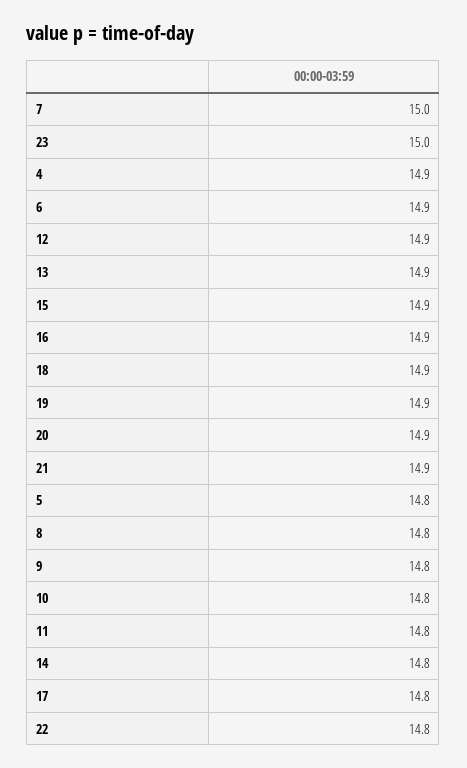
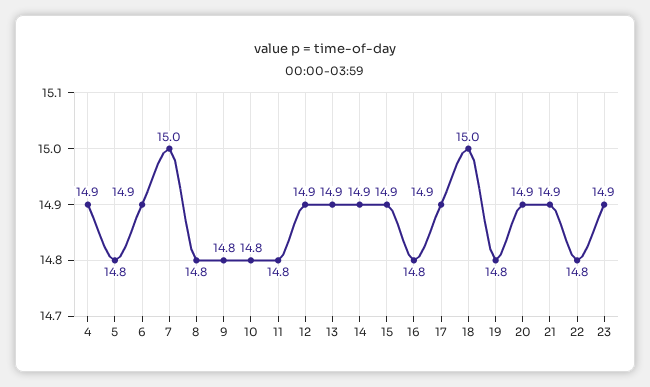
  {
    "7": 15,
-   "23": 15,
+   "23": 14.9,
    "4": 14.9,
    "6": 14.9,
    "12": 14.9,
    "13": 14.9,
    "15": 14.9,
-   "16": 14.9,
+   "16": 14.8,
-   "18": 14.9,
+   "18": 15,
-   "19": 14.9,
+   "19": 14.8,
    "20": 14.9,
    "21": 14.9,
    "5": 14.8,
    "8": 14.8,
    "9": 14.8,
    "10": 14.8,
    "11": 14.8,
-   "14": 14.8,
+   "14": 14.9,
-   "17": 14.8,
+   "17": 14.9,
    "22": 14.8
  }

